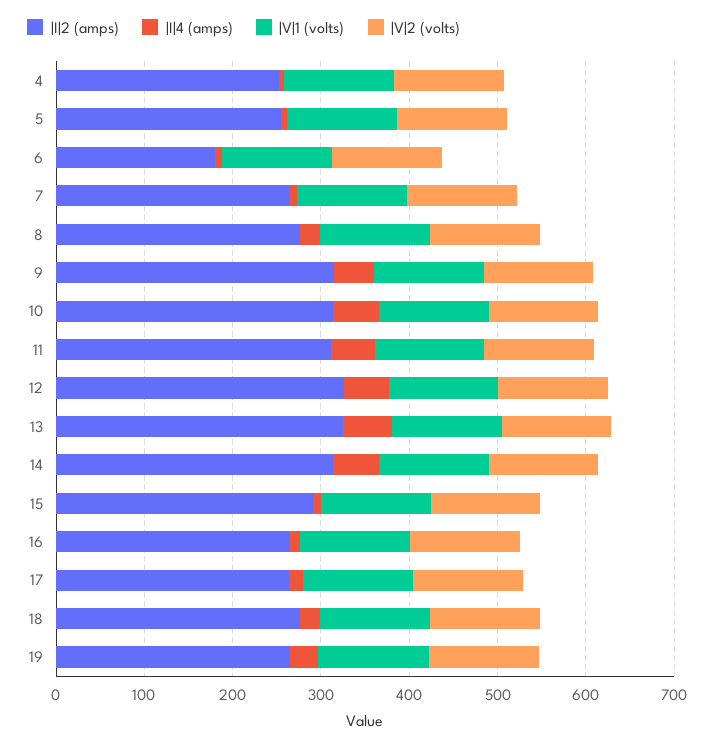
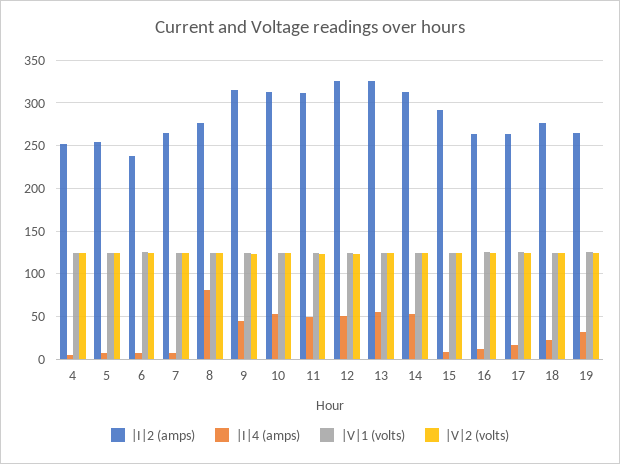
  {
    "|I|2 (amps)": {
      "4": 250,
      "5": 250,
-     "6": 180,
+     "6": 240,
      "7": 270,
      "8": 280,
      "9": 320,
      "10": 310,
      "11": 310,
      "12": 330,
      "13": 330,
      "14": 310,
      "15": 290,
      "16": 260,
      "17": 260,
      "18": 280,
      "19": 260
    },
    "|I|4 (amps)": {
      "4": 10,
      "5": 10,
      "6": 10,
      "7": 10,
-     "8": 20,
+     "8": 80,
      "9": 50,
      "10": 50,
      "11": 50,
      "12": 50,
      "13": 60,
      "14": 50,
      "15": 10,
      "16": 10,
      "17": 20,
      "18": 20,
      "19": 30
    },
    "|V|1 (volts)": {
      "4": 120,
      "5": 120,
      "6": 130,
      "7": 120,
      "8": 120,
      "9": 120,
      "10": 120,
      "11": 120,
      "12": 120,
      "13": 120,
      "14": 120,
      "15": 120,
      "16": 120,
      "17": 120,
      "18": 120,
      "19": 130
    },
    "|V|2 (volts)": {
      "4": 120,
      "5": 120,
      "6": 120,
      "7": 120,
      "8": 120,
      "9": 120,
      "10": 120,
      "11": 120,
      "12": 120,
      "13": 120,
      "14": 120,
      "15": 120,
      "16": 120,
      "17": 120,
      "18": 120,
      "19": 120
    }
  }

